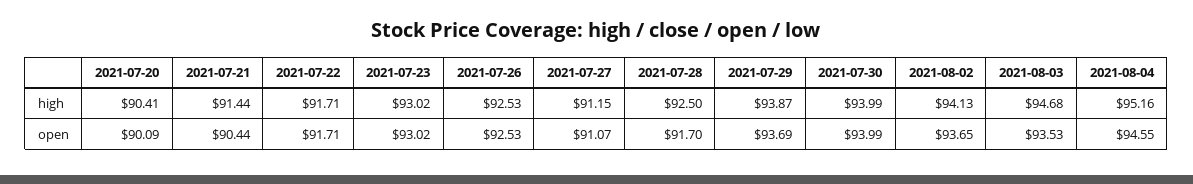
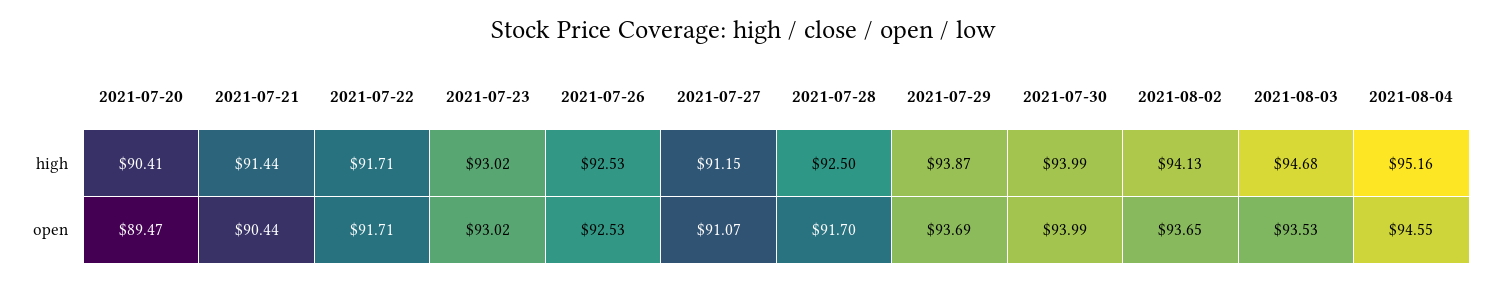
  {
    "2021-07-20": {
      "high": 90.41,
-     "open": 90.09
+     "open": 89.47
    },
    "2021-07-21": {
      "high": 91.44,
      "open": 90.44
    },
    "2021-07-22": {
      "high": 91.71,
      "open": 91.71
    },
    "2021-07-23": {
      "high": 93.02,
      "open": 93.02
    },
    "2021-07-26": {
      "high": 92.53,
      "open": 92.53
    },
    "2021-07-27": {
      "high": 91.15,
      "open": 91.07
    },
    "2021-07-28": {
      "high": 92.5,
      "open": 91.7
    },
    "2021-07-29": {
      "high": 93.87,
      "open": 93.69
    },
    "2021-07-30": {
      "high": 93.99,
      "open": 93.99
    },
    "2021-08-02": {
      "high": 94.13,
      "open": 93.65
    },
    "2021-08-03": {
      "high": 94.68,
      "open": 93.53
    },
    "2021-08-04": {
      "high": 95.16,
      "open": 94.55
    }
  }

